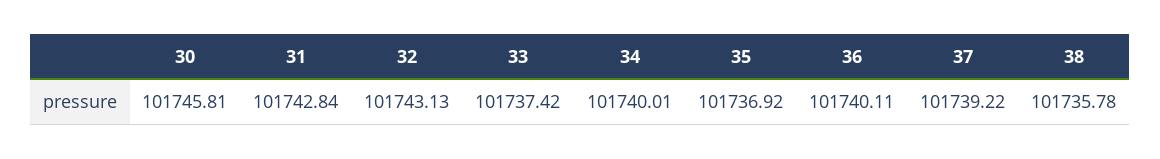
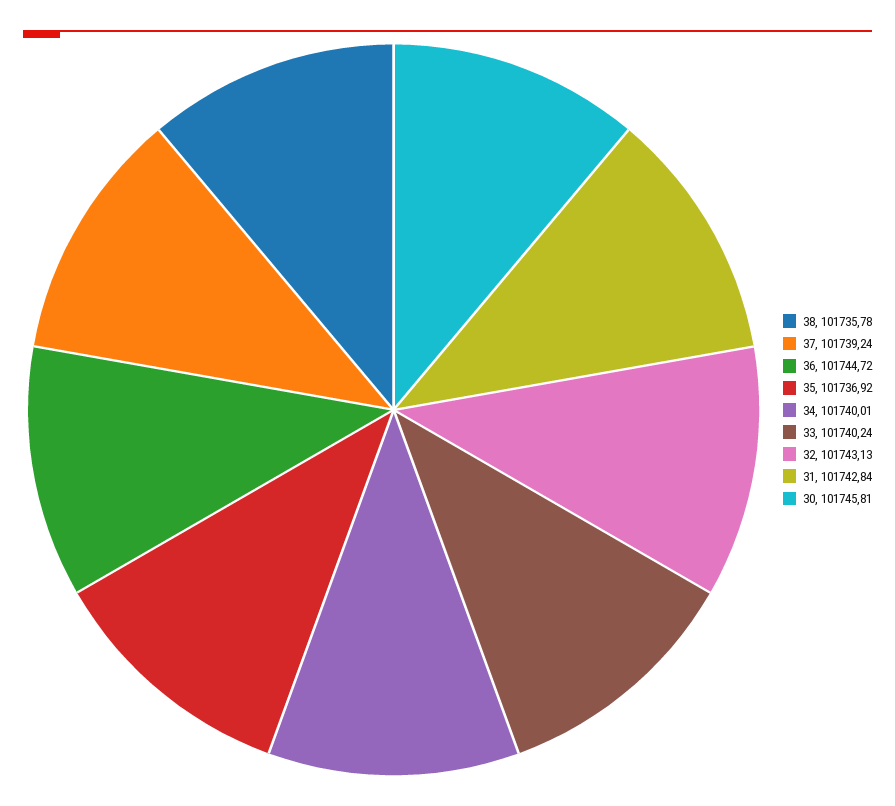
  {
    "30": 101745.81,
    "31": 101742.84,
    "32": 101743.13,
-   "33": 101737.42,
+   "33": 101740.24,
    "34": 101740.01,
    "35": 101736.92,
-   "36": 101740.11,
+   "36": 101744.72,
-   "37": 101739.22,
+   "37": 101739.24,
    "38": 101735.78
  }

